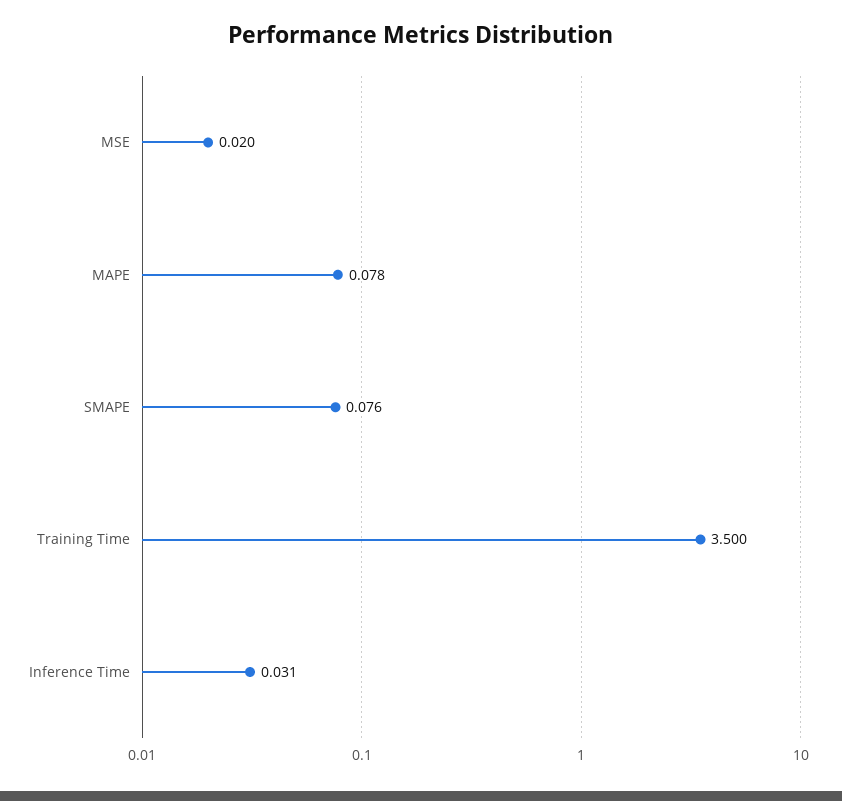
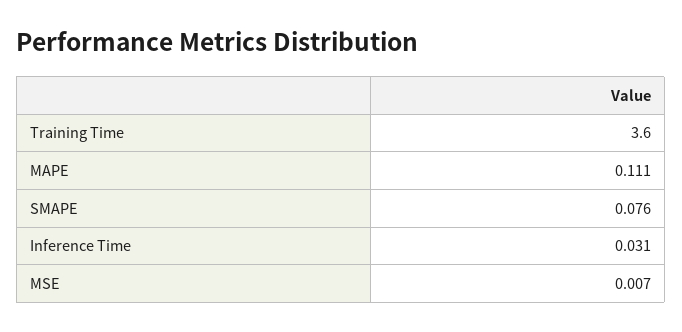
  {
-   "MSE": 0.02,
+   "MSE": 0.007,
-   "MAPE": 0.078,
+   "MAPE": 0.111,
    "SMAPE": 0.076,
-   "Training Time": 3.5,
+   "Training Time": 3.6,
    "Inference Time": 0.031
  }

